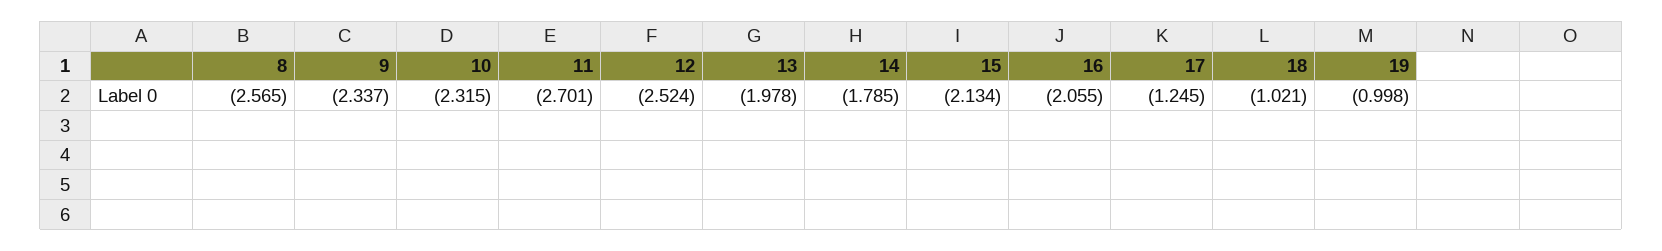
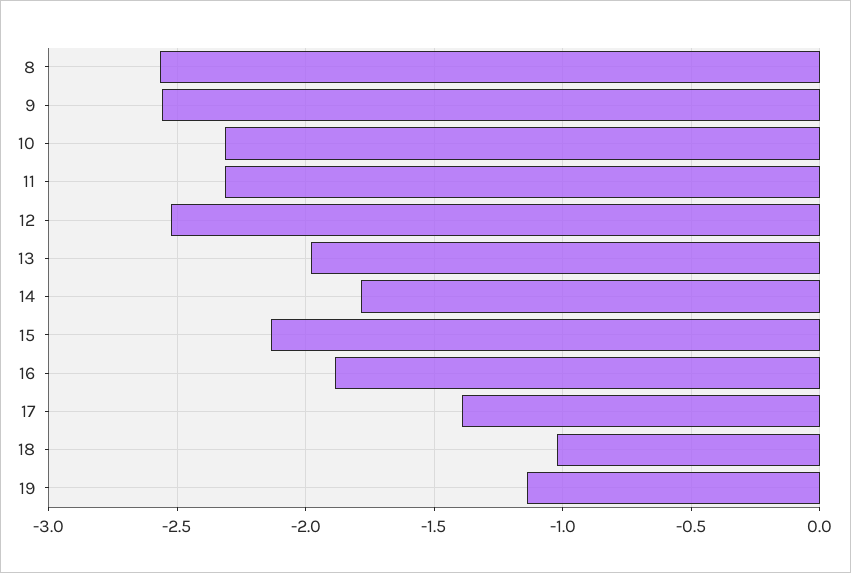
  {
    "8": -2.565,
-   "9": -2.337,
+   "9": -2.55,
    "10": -2.315,
-   "11": -2.701,
+   "11": -2.3,
    "12": -2.524,
    "13": -1.978,
    "14": -1.785,
    "15": -2.134,
-   "16": -2.055,
+   "16": -1.9,
-   "17": -1.245,
+   "17": -1.4,
    "18": -1.021,
-   "19": -0.998
+   "19": -1.15
  }

